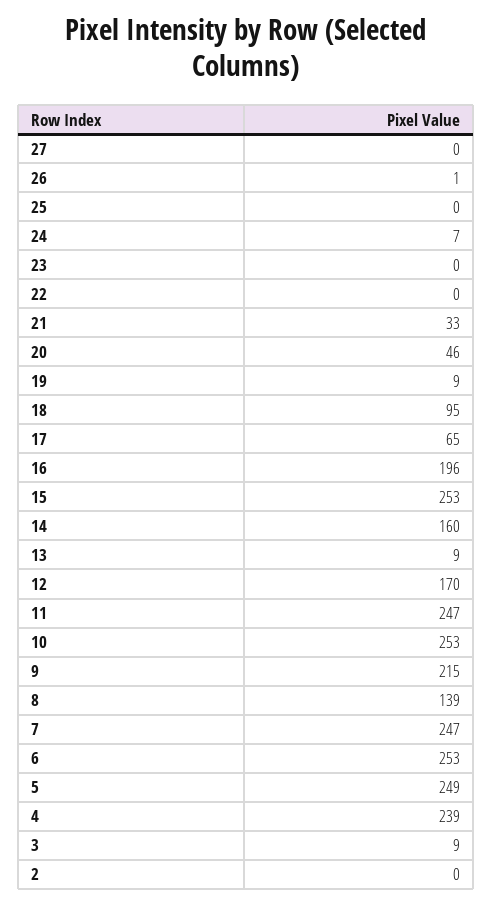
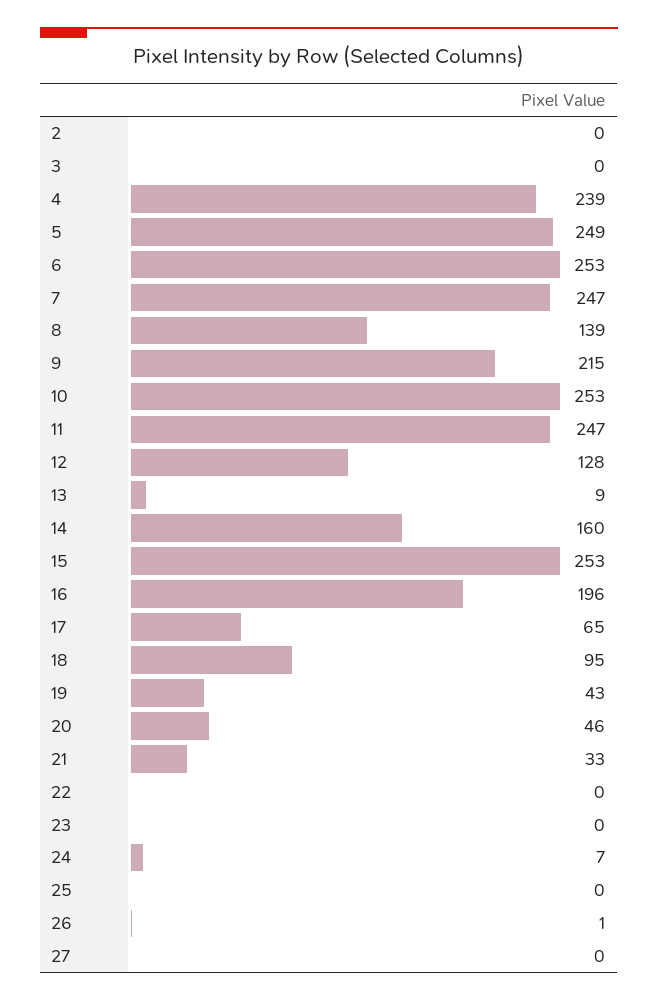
  {
    "27": 0,
    "26": 1,
    "25": 0,
    "24": 7,
    "23": 0,
    "22": 0,
    "21": 33,
    "20": 46,
-   "19": 9,
+   "19": 43,
    "18": 95,
    "17": 65,
    "16": 196,
    "15": 253,
    "14": 160,
    "13": 9,
-   "12": 170,
+   "12": 128,
    "11": 247,
    "10": 253,
    "9": 215,
    "8": 139,
    "7": 247,
    "6": 253,
    "5": 249,
    "4": 239,
-   "3": 9,
+   "3": 0,
    "2": 0
  }

